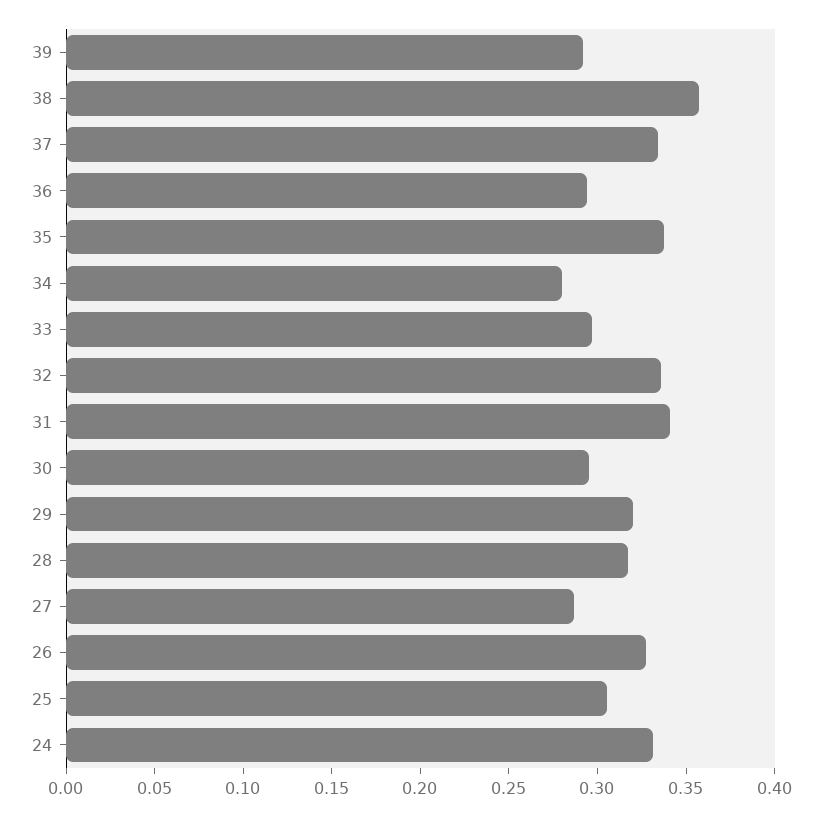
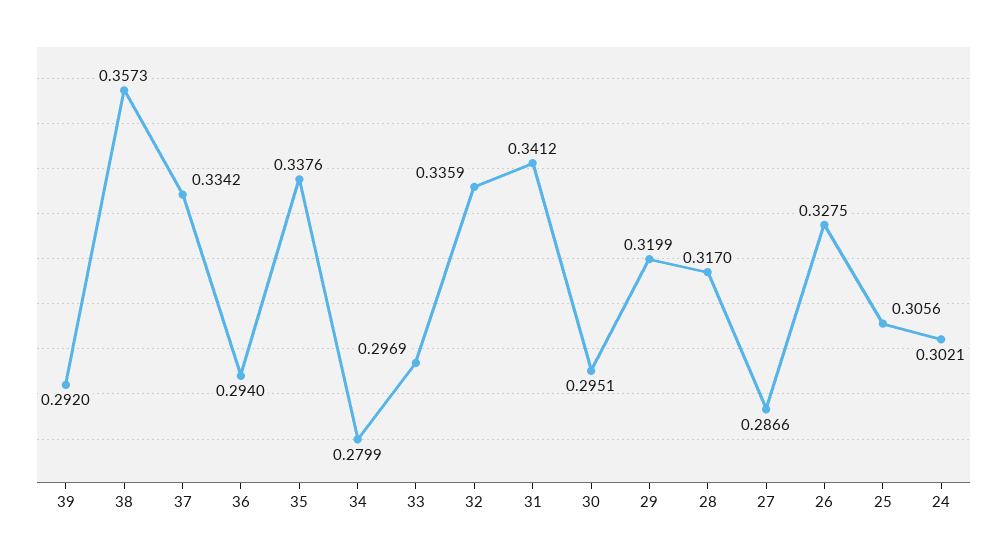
  {
    "39": 0.292,
    "38": 0.3573,
    "37": 0.3342,
    "36": 0.294,
    "35": 0.3376,
    "34": 0.2799,
    "33": 0.2969,
    "32": 0.3359,
    "31": 0.3412,
    "30": 0.2951,
    "29": 0.3199,
    "28": 0.317,
    "27": 0.2866,
    "26": 0.3275,
    "25": 0.3056,
-   "24": 0.33
+   "24": 0.3021
  }

